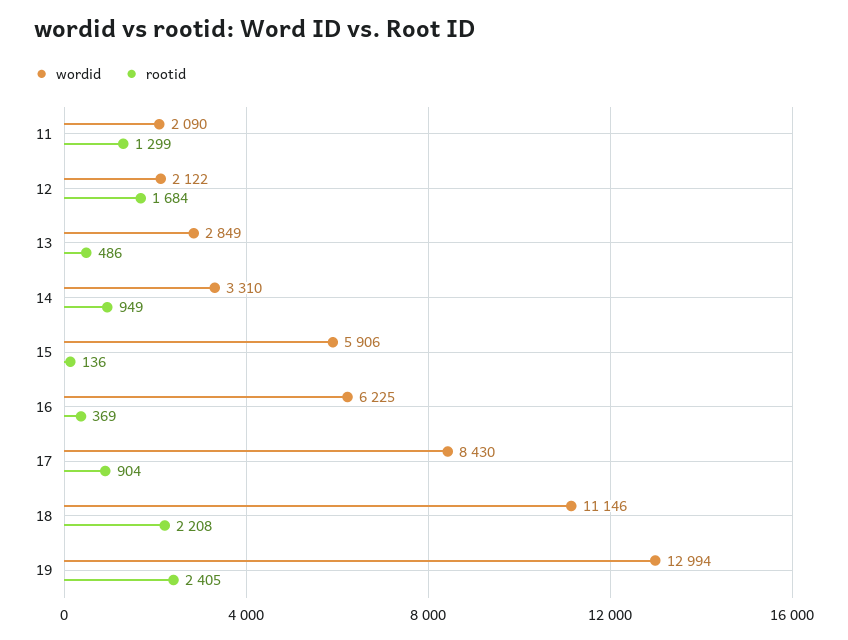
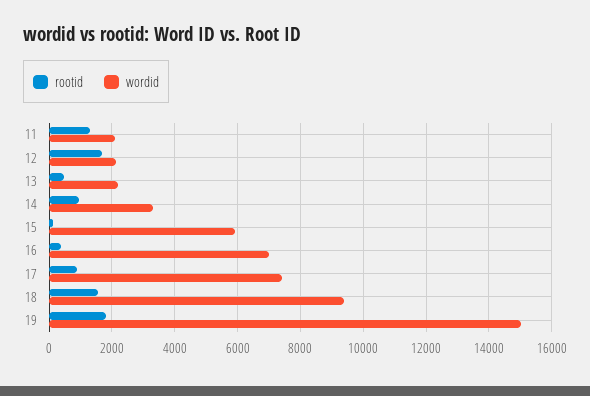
  {
    "wordid": {
      "11": 2090,
      "12": 2122,
-     "13": 2849,
+     "13": 2200,
      "14": 3310,
      "15": 5906,
-     "16": 6225,
+     "16": 7000,
-     "17": 8430,
+     "17": 7400,
-     "18": 11146,
+     "18": 9400,
-     "19": 12994
+     "19": 15000
    },
    "rootid": {
      "11": 1299,
      "12": 1684,
      "13": 486,
      "14": 949,
      "15": 136,
      "16": 369,
      "17": 904,
-     "18": 2208,
+     "18": 1600,
-     "19": 2405
+     "19": 1800
    }
  }

